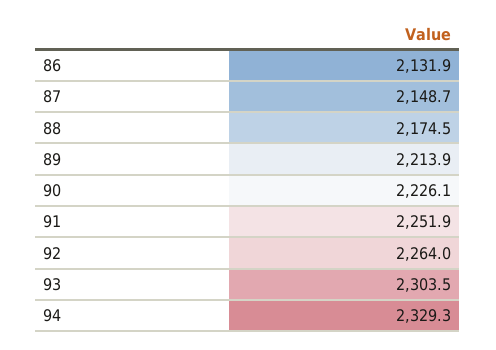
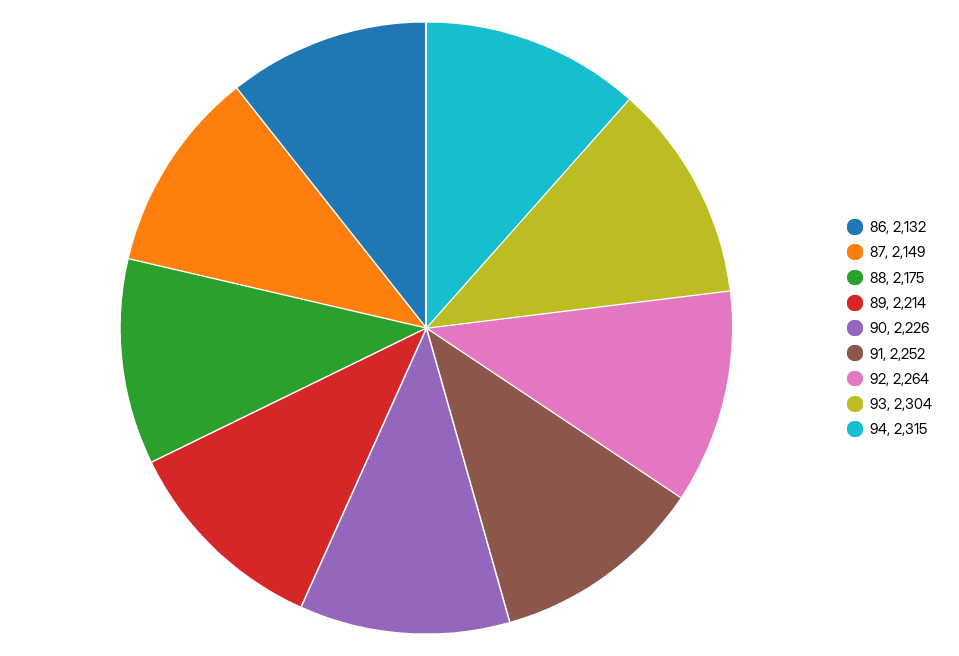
  {
    "86": 2131.9,
    "87": 2148.7,
    "88": 2174.5,
    "89": 2213.9,
    "90": 2226.1,
    "91": 2251.9,
    "92": 2264,
    "93": 2303.5,
-   "94": 2329.3
+   "94": 2315
  }

